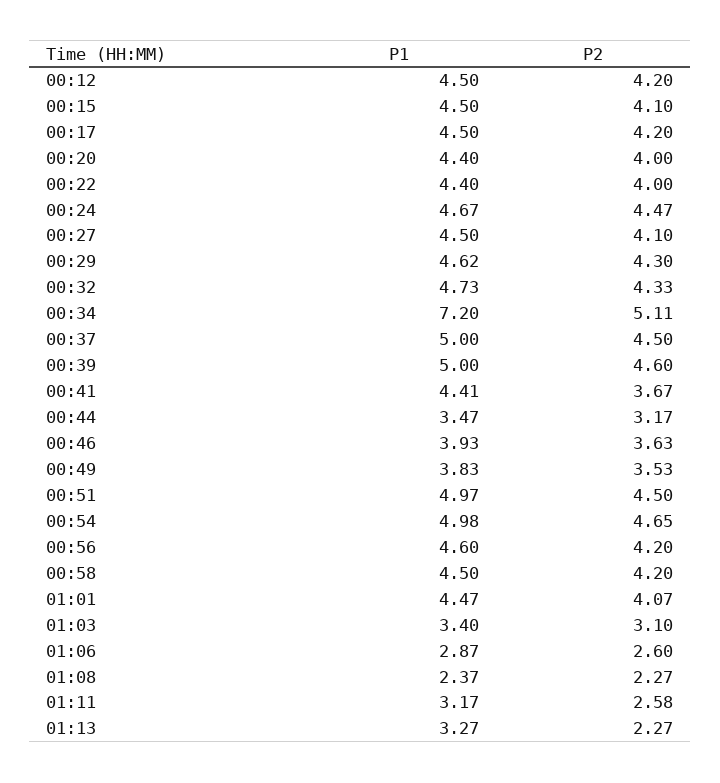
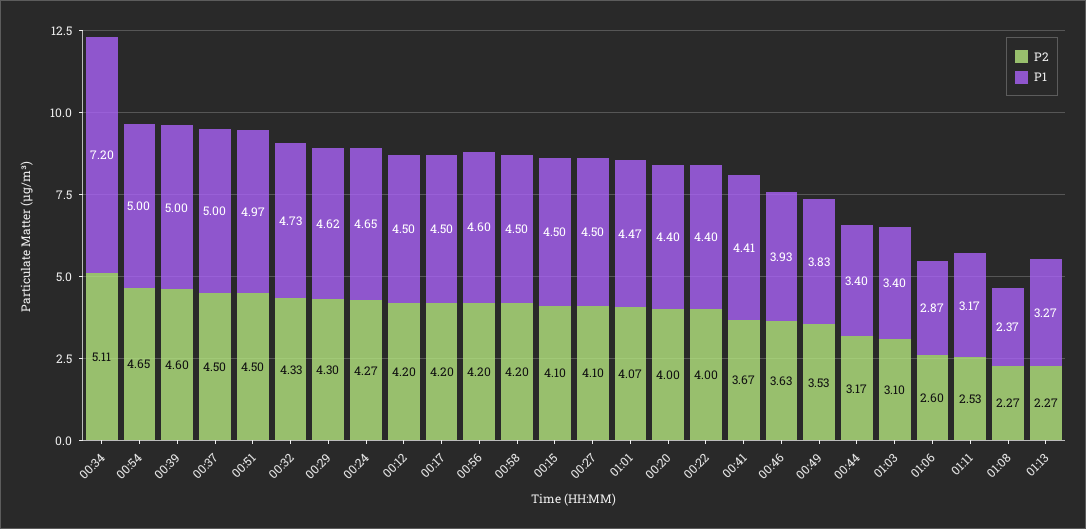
  {
    "P1": {
      "00:12": 4.5,
      "00:15": 4.5,
      "00:17": 4.5,
      "00:20": 4.4,
      "00:22": 4.4,
-     "00:24": 4.67,
+     "00:24": 4.65,
      "00:27": 4.5,
      "00:29": 4.62,
      "00:32": 4.73,
      "00:34": 7.2,
      "00:37": 5,
      "00:39": 5,
      "00:41": 4.41,
-     "00:44": 3.47,
+     "00:44": 3.4,
      "00:46": 3.93,
      "00:49": 3.83,
      "00:51": 4.97,
-     "00:54": 4.98,
+     "00:54": 5,
      "00:56": 4.6,
      "00:58": 4.5,
      "01:01": 4.47,
      "01:03": 3.4,
      "01:06": 2.87,
      "01:08": 2.37,
      "01:11": 3.17,
      "01:13": 3.27
    },
    "P2": {
      "00:12": 4.2,
      "00:15": 4.1,
      "00:17": 4.2,
      "00:20": 4,
      "00:22": 4,
-     "00:24": 4.47,
+     "00:24": 4.27,
      "00:27": 4.1,
      "00:29": 4.3,
      "00:32": 4.33,
      "00:34": 5.11,
      "00:37": 4.5,
      "00:39": 4.6,
      "00:41": 3.67,
      "00:44": 3.17,
      "00:46": 3.63,
      "00:49": 3.53,
      "00:51": 4.5,
      "00:54": 4.65,
      "00:56": 4.2,
      "00:58": 4.2,
      "01:01": 4.07,
      "01:03": 3.1,
      "01:06": 2.6,
      "01:08": 2.27,
-     "01:11": 2.58,
+     "01:11": 2.53,
      "01:13": 2.27
    }
  }

